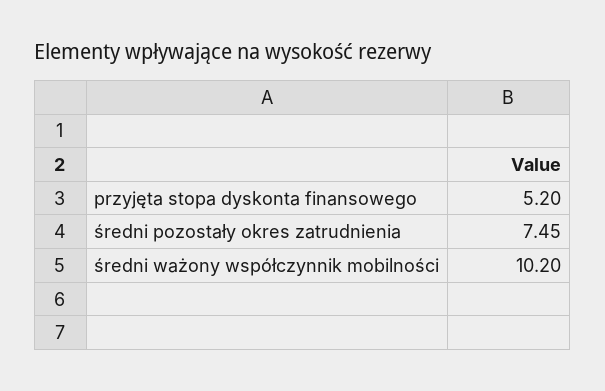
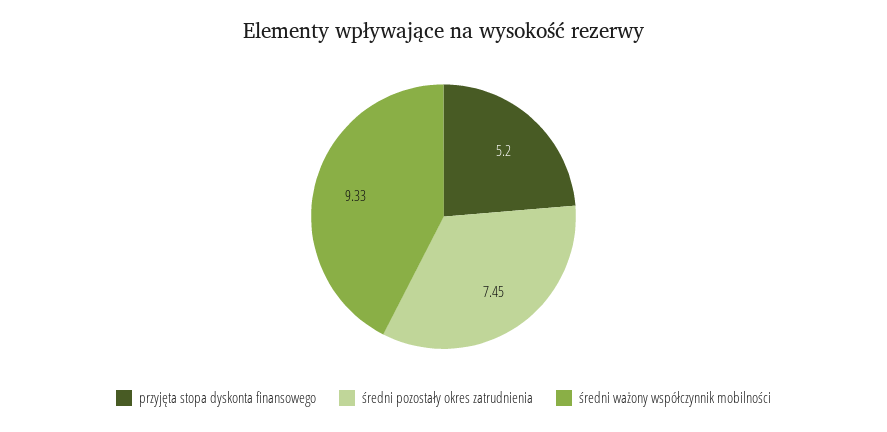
  {
    "przyjęta stopa dyskonta finansowego": 5.2,
    "średni pozostały okres zatrudnienia": 7.45,
-   "średni ważony współczynnik mobilności": 10.2
+   "średni ważony współczynnik mobilności": 9.33
  }

